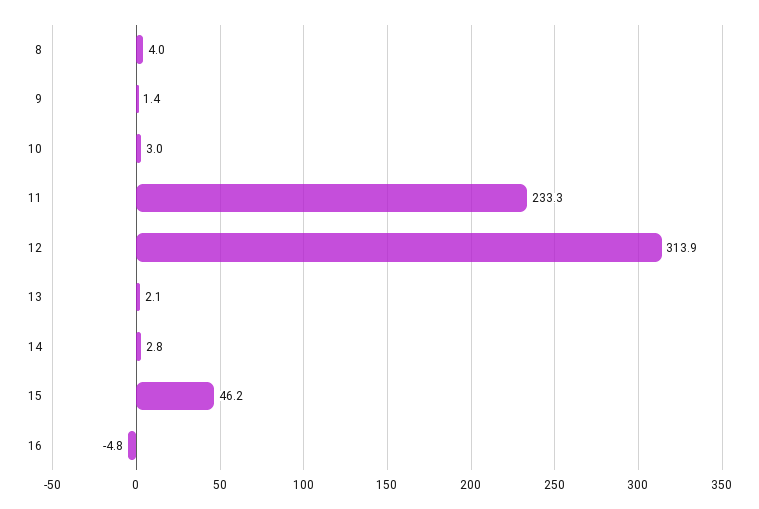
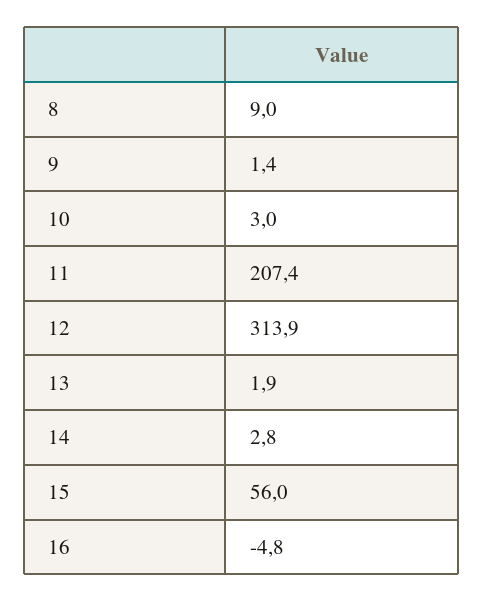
  {
-   "8": 4,
+   "8": 9,
    "9": 1.4,
    "10": 3,
-   "11": 233.3,
+   "11": 207.4,
    "12": 313.9,
-   "13": 2.1,
+   "13": 1.9,
    "14": 2.8,
-   "15": 46.2,
+   "15": 56,
    "16": -4.8
  }

